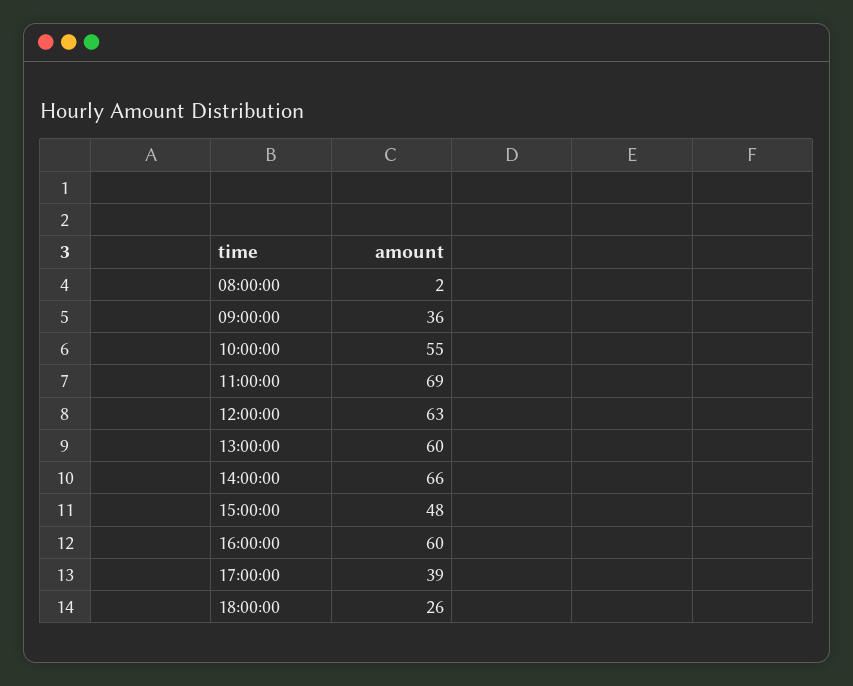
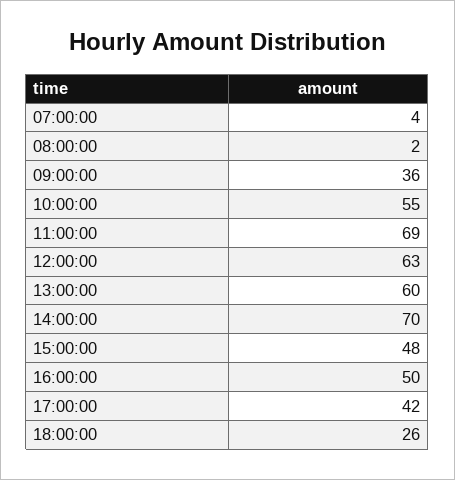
  {
    "08:00:00": 2,
    "09:00:00": 36,
    "10:00:00": 55,
    "11:00:00": 69,
    "12:00:00": 63,
    "13:00:00": 60,
-   "14:00:00": 66,
+   "14:00:00": 70,
    "15:00:00": 48,
-   "16:00:00": 60,
+   "16:00:00": 50,
-   "17:00:00": 39,
+   "17:00:00": 42,
-   "18:00:00": 26
+   "18:00:00": 26,
+   "07:00:00": 4
  }

